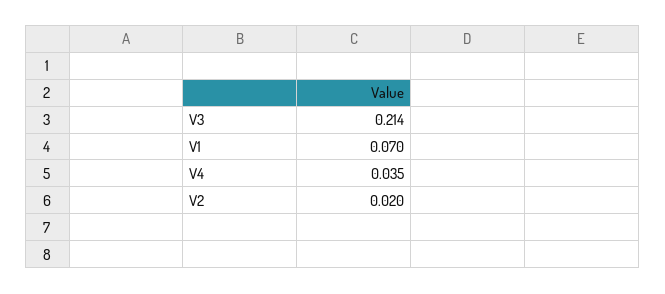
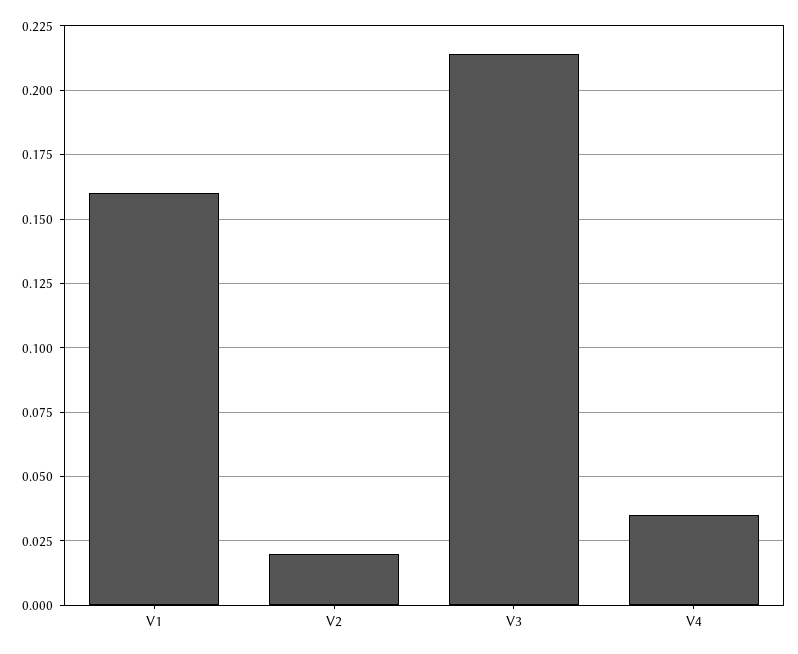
  {
    "V3": 0.214,
-   "V1": 0.07,
+   "V1": 0.16,
    "V4": 0.035,
    "V2": 0.02
  }

